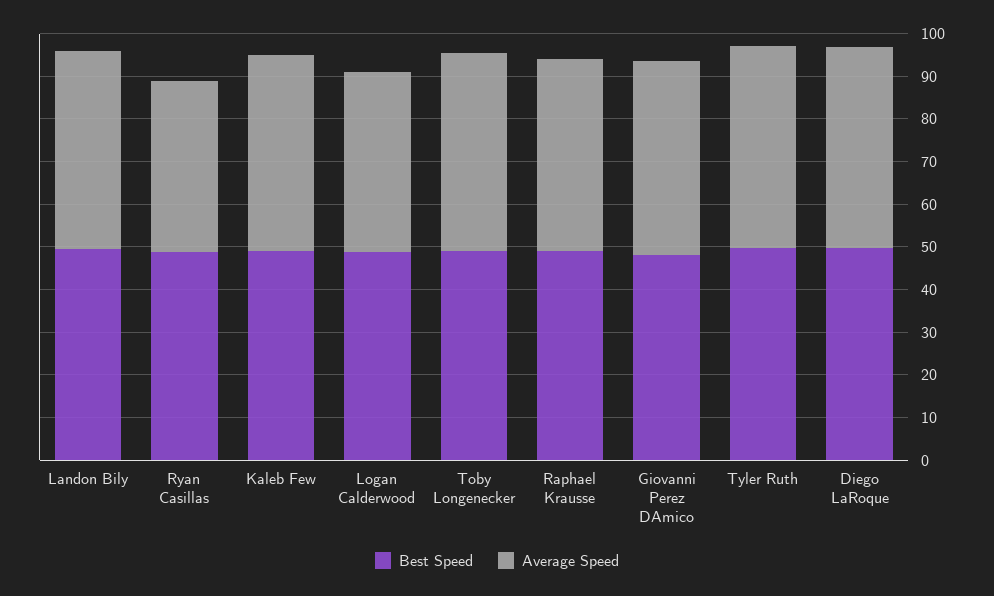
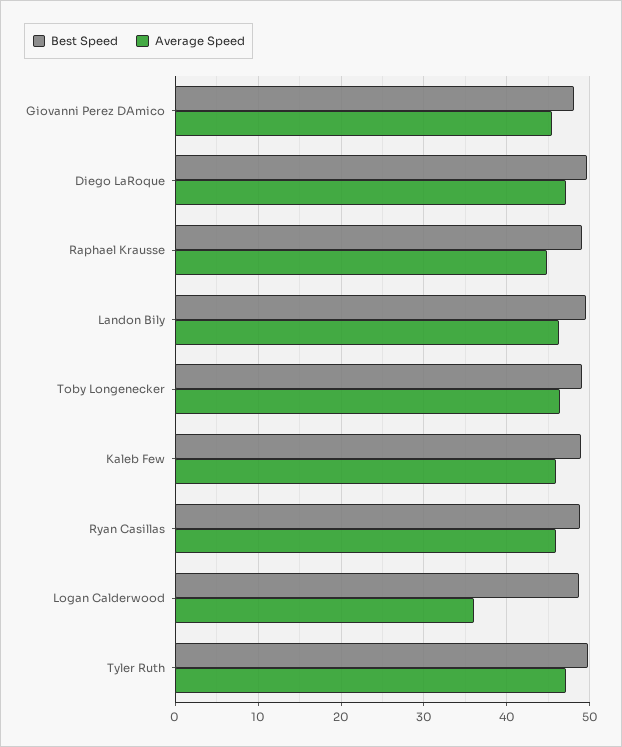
  {
    "Best Speed": {
      "Landon Bily": 50,
      "Ryan Casillas": 49,
      "Kaleb Few": 49,
      "Logan Calderwood": 49,
      "Toby Longenecker": 49,
      "Raphael Krausse": 49,
      "Giovanni Perez DAmico": 48,
      "Tyler Ruth": 50,
      "Diego LaRoque": 50
    },
    "Average Speed": {
      "Landon Bily": 46,
-     "Ryan Casillas": 40,
+     "Ryan Casillas": 46,
      "Kaleb Few": 46,
-     "Logan Calderwood": 42,
+     "Logan Calderwood": 36,
      "Toby Longenecker": 46,
      "Raphael Krausse": 45,
      "Giovanni Perez DAmico": 45,
      "Tyler Ruth": 47,
      "Diego LaRoque": 47
    }
  }

